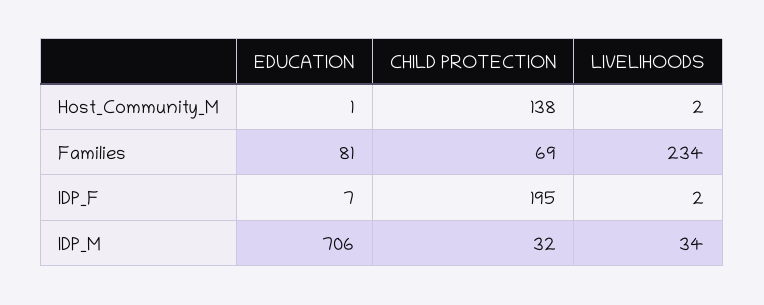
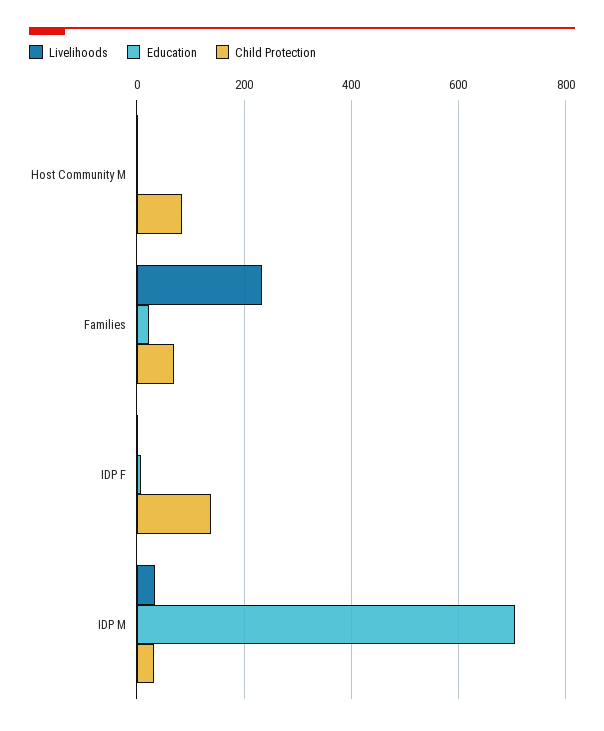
  {
    "EDUCATION": {
      "Host_Community_M": 1,
-     "Families": 81,
+     "Families": 20,
      "IDP_F": 7,
      "IDP_M": 706
    },
    "CHILD PROTECTION": {
-     "Host_Community_M": 138,
+     "Host_Community_M": 80,
      "Families": 69,
-     "IDP_F": 195,
+     "IDP_F": 140,
      "IDP_M": 32
    },
    "LIVELIHOODS": {
      "Host_Community_M": 2,
      "Families": 234,
      "IDP_F": 2,
      "IDP_M": 34
    }
  }

